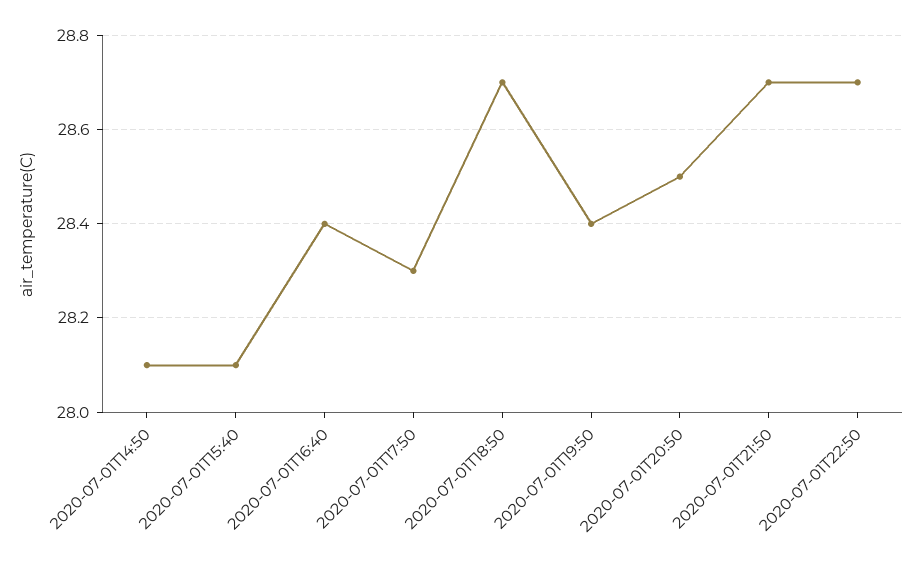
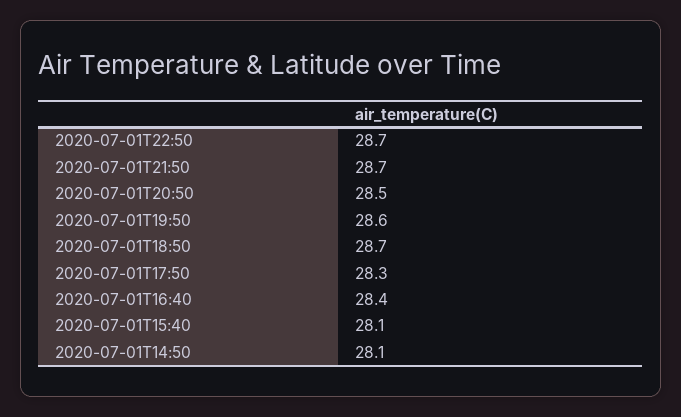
  {
    "2020-07-01T14:50": 28.1,
    "2020-07-01T15:40": 28.1,
    "2020-07-01T16:40": 28.4,
    "2020-07-01T17:50": 28.3,
    "2020-07-01T18:50": 28.7,
-   "2020-07-01T19:50": 28.4,
+   "2020-07-01T19:50": 28.6,
    "2020-07-01T20:50": 28.5,
    "2020-07-01T21:50": 28.7,
    "2020-07-01T22:50": 28.7
  }

